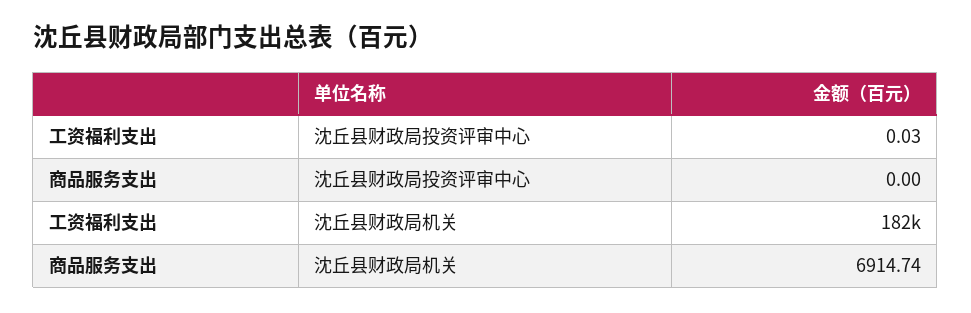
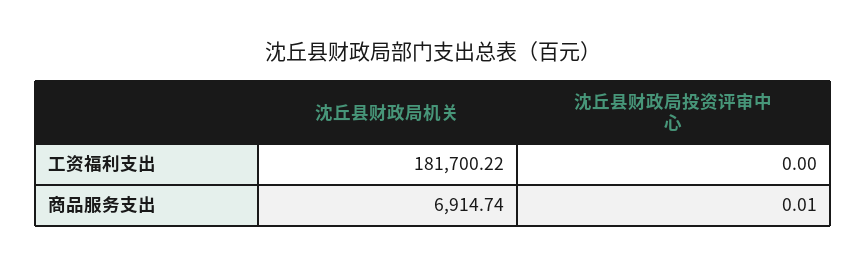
  {
    "工资福利支出": {
-     "沈丘县财政局投资评审中心": 0.03,
+     "沈丘县财政局投资评审中心": 0,
      "沈丘县财政局机关": 181700.22
    },
    "商品服务支出": {
-     "沈丘县财政局投资评审中心": 0,
+     "沈丘县财政局投资评审中心": 0.01,
      "沈丘县财政局机关": 6914.74
    }
  }

